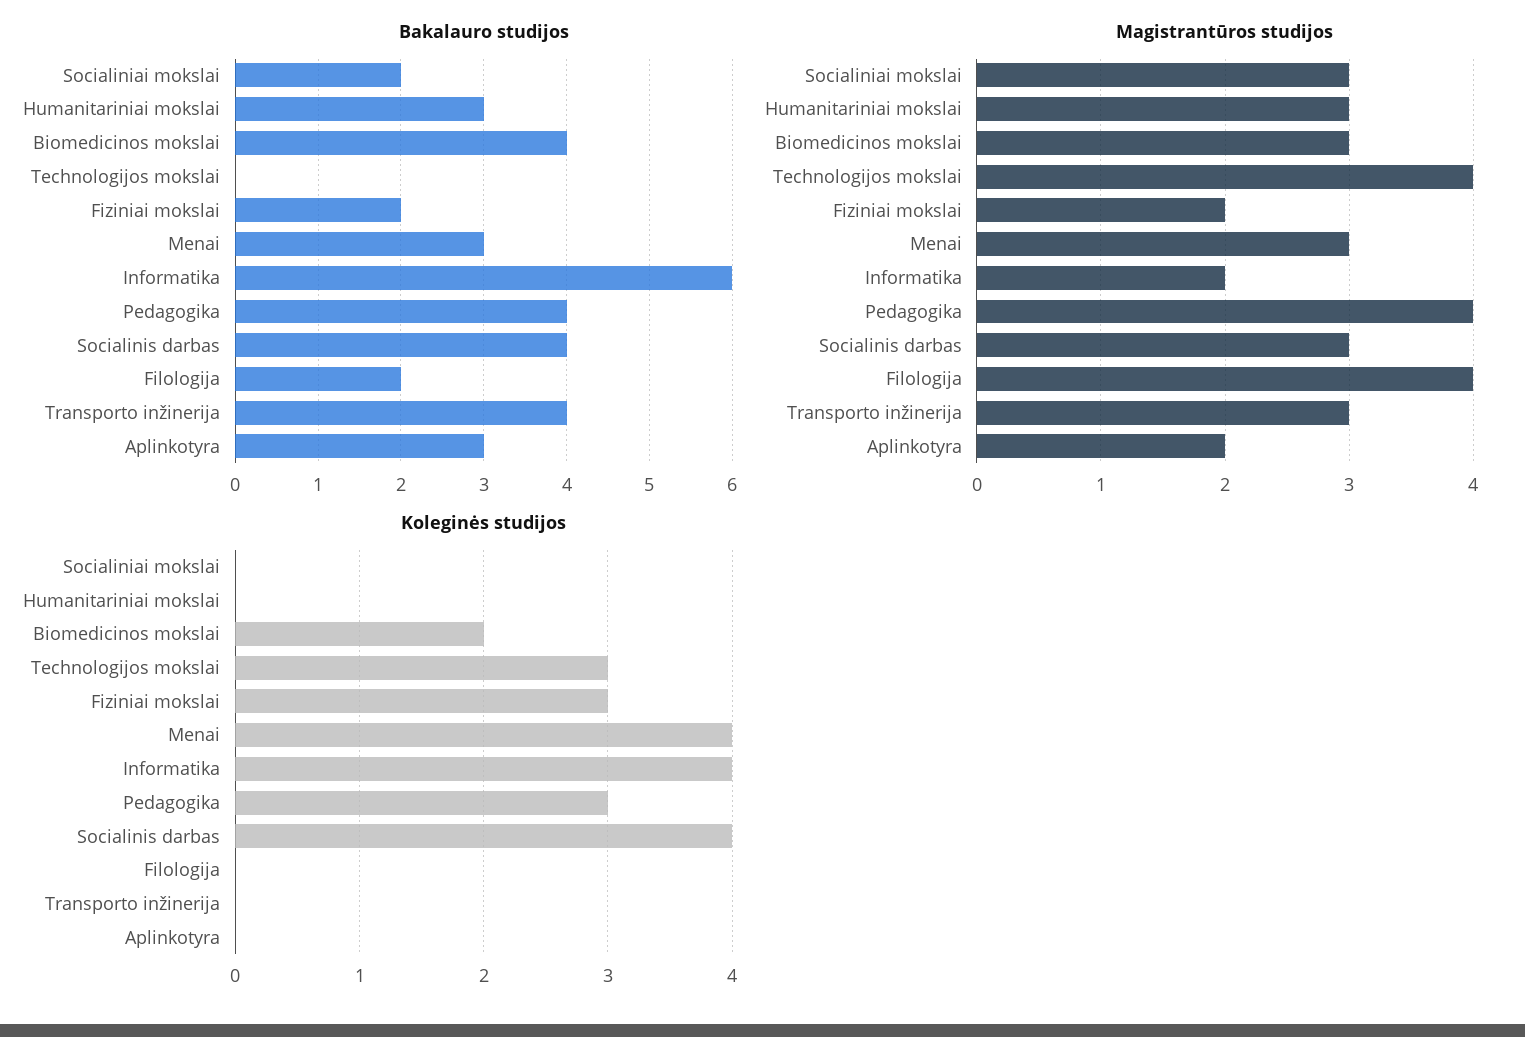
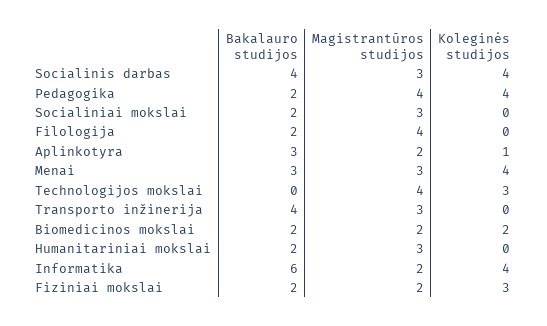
  {
    "Bakalauro studijos": {
      "Socialiniai mokslai": 2,
-     "Humanitariniai mokslai": 3,
+     "Humanitariniai mokslai": 2,
-     "Biomedicinos mokslai": 4,
+     "Biomedicinos mokslai": 2,
      "Technologijos mokslai": 0,
      "Fiziniai mokslai": 2,
      "Menai": 3,
      "Informatika": 6,
-     "Pedagogika": 4,
+     "Pedagogika": 2,
      "Socialinis darbas": 4,
      "Filologija": 2,
      "Transporto inžinerija": 4,
      "Aplinkotyra": 3
    },
    "Magistrantūros studijos": {
      "Socialiniai mokslai": 3,
      "Humanitariniai mokslai": 3,
-     "Biomedicinos mokslai": 3,
+     "Biomedicinos mokslai": 2,
      "Technologijos mokslai": 4,
      "Fiziniai mokslai": 2,
      "Menai": 3,
      "Informatika": 2,
      "Pedagogika": 4,
      "Socialinis darbas": 3,
      "Filologija": 4,
      "Transporto inžinerija": 3,
      "Aplinkotyra": 2
    },
    "Koleginės studijos": {
      "Socialiniai mokslai": 0,
      "Humanitariniai mokslai": 0,
      "Biomedicinos mokslai": 2,
      "Technologijos mokslai": 3,
      "Fiziniai mokslai": 3,
      "Menai": 4,
      "Informatika": 4,
-     "Pedagogika": 3,
+     "Pedagogika": 4,
      "Socialinis darbas": 4,
      "Filologija": 0,
      "Transporto inžinerija": 0,
-     "Aplinkotyra": 0
+     "Aplinkotyra": 1
    }
  }

